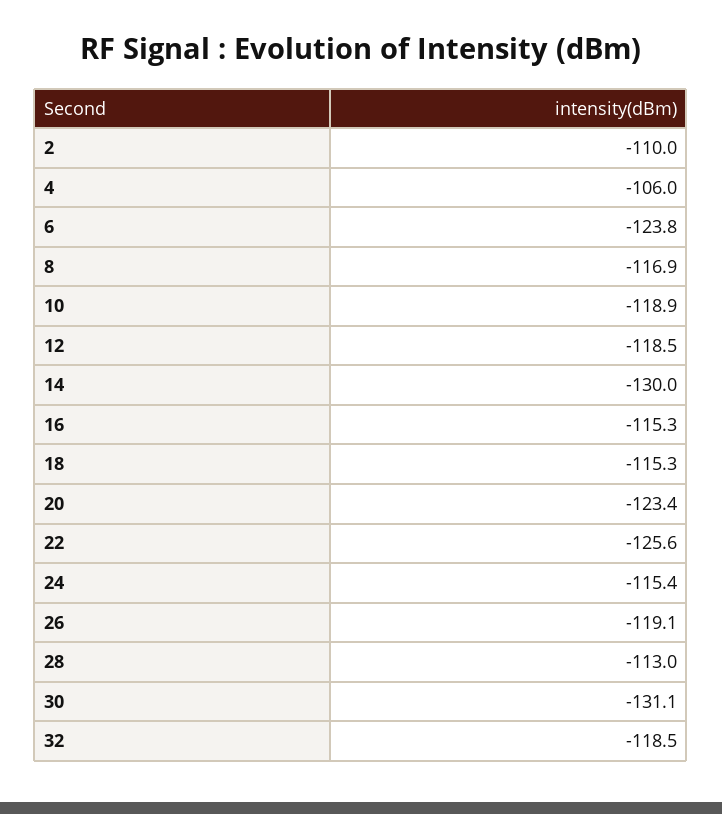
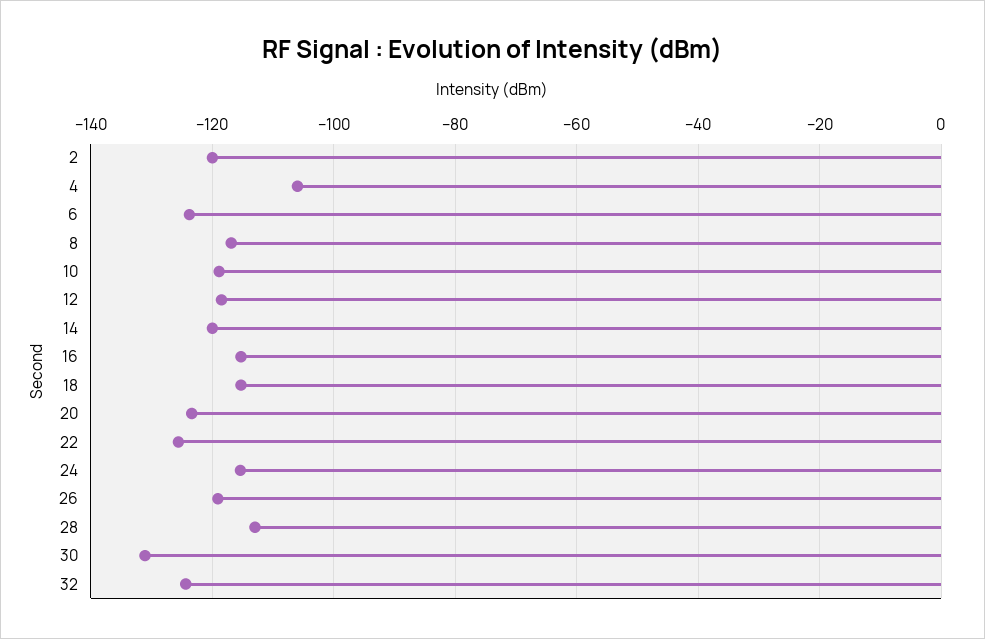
  {
-   "2": -110,
+   "2": -120,
    "4": -106,
    "6": -123.8,
    "8": -116.9,
    "10": -118.9,
    "12": -118.5,
-   "14": -130,
+   "14": -120,
    "16": -115.3,
    "18": -115.3,
    "20": -123.4,
    "22": -125.6,
    "24": -115.4,
    "26": -119.1,
    "28": -113,
    "30": -131.1,
-   "32": -118.5
+   "32": -124
  }

